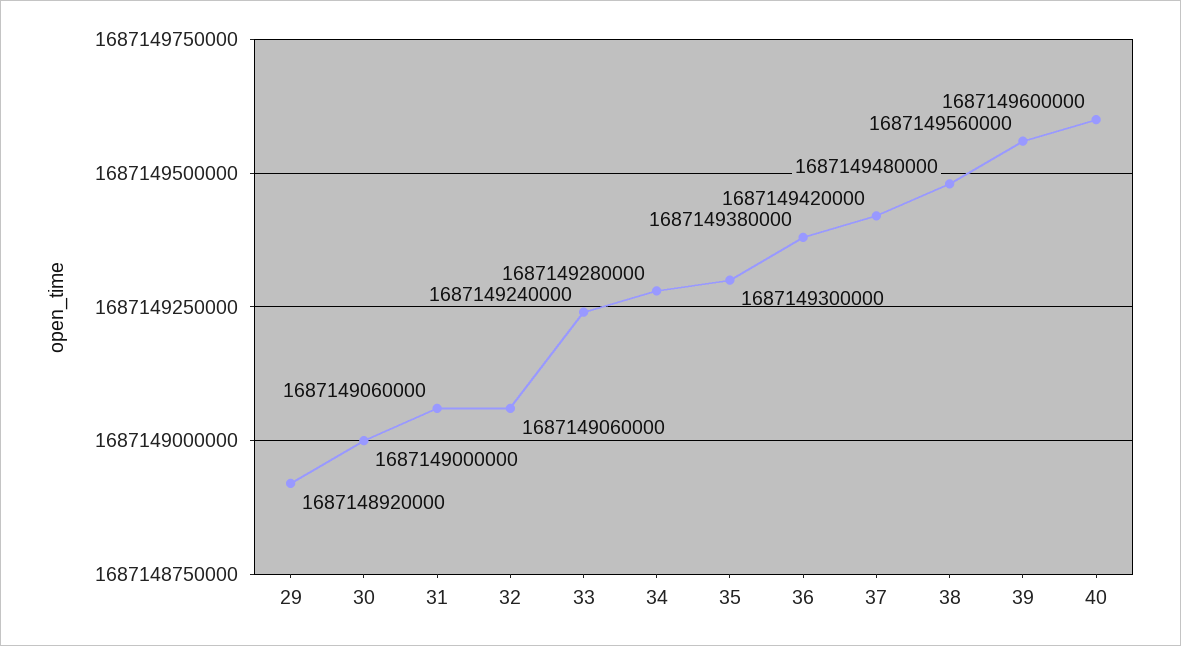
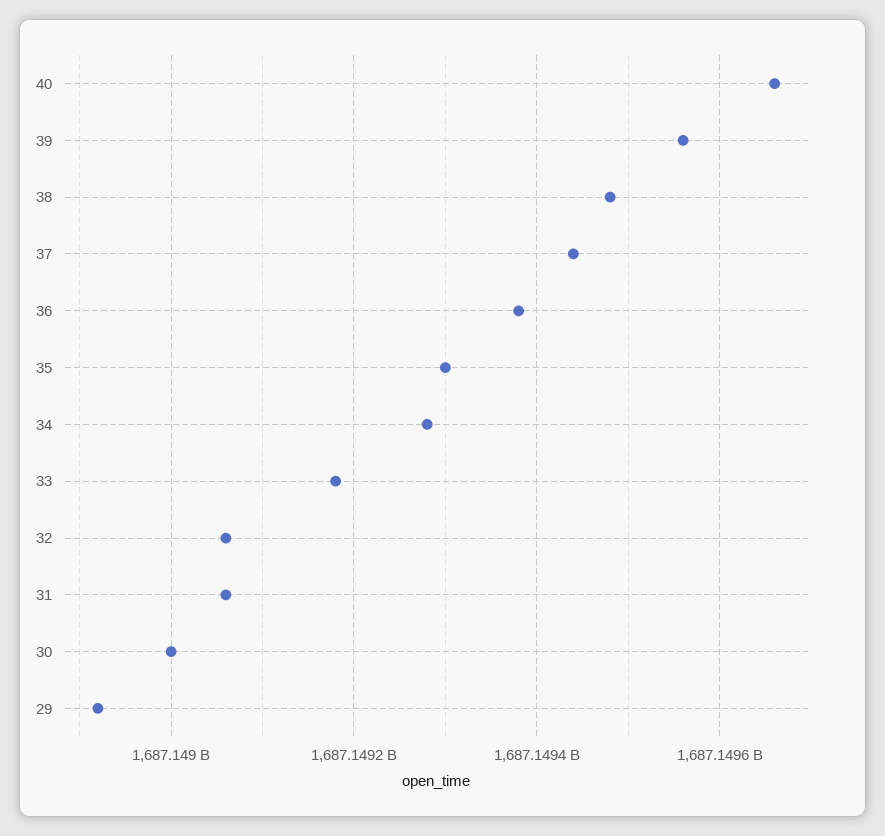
  {
    "29": 1687148920000,
    "30": 1687149000000,
    "31": 1687149060000,
    "32": 1687149060000,
-   "33": 1687149240000,
+   "33": 1687149180000,
    "34": 1687149280000,
    "35": 1687149300000,
    "36": 1687149380000,
-   "37": 1687149420000,
+   "37": 1687149440000,
    "38": 1687149480000,
    "39": 1687149560000,
-   "40": 1687149600000
+   "40": 1687149660000
  }

